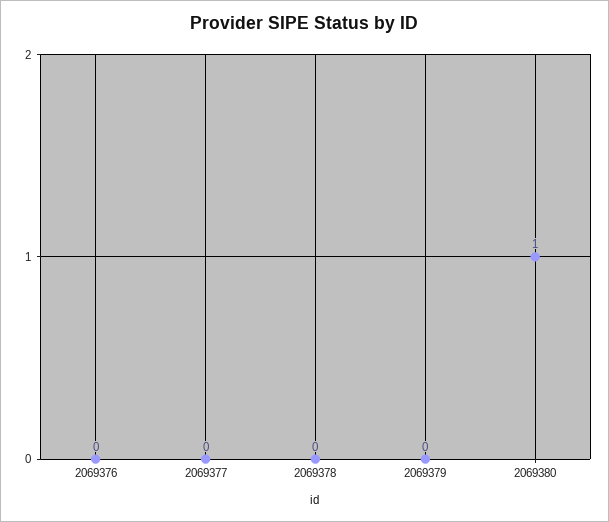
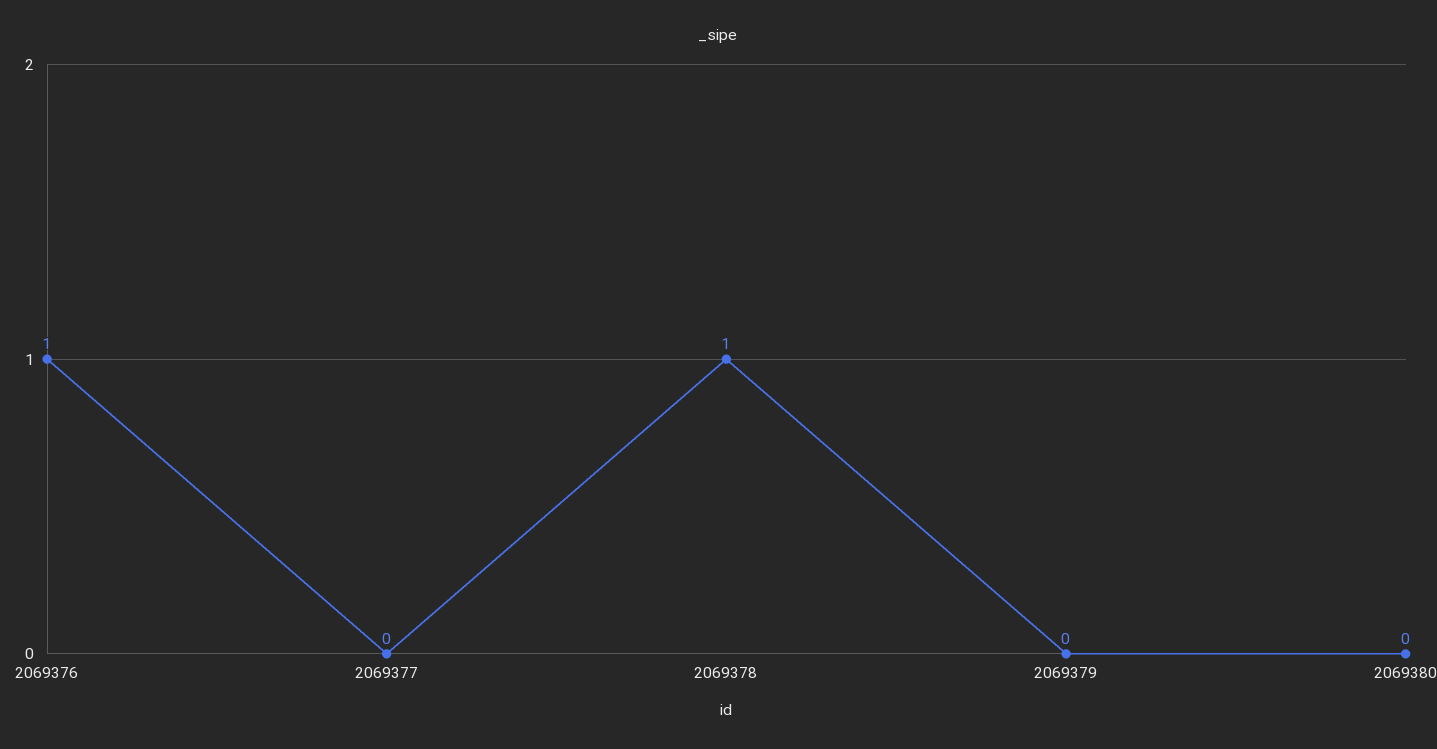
  {
-   "2069376": 0,
+   "2069376": 1,
    "2069377": 0,
-   "2069378": 0,
+   "2069378": 1,
    "2069379": 0,
-   "2069380": 1
+   "2069380": 0
  }

